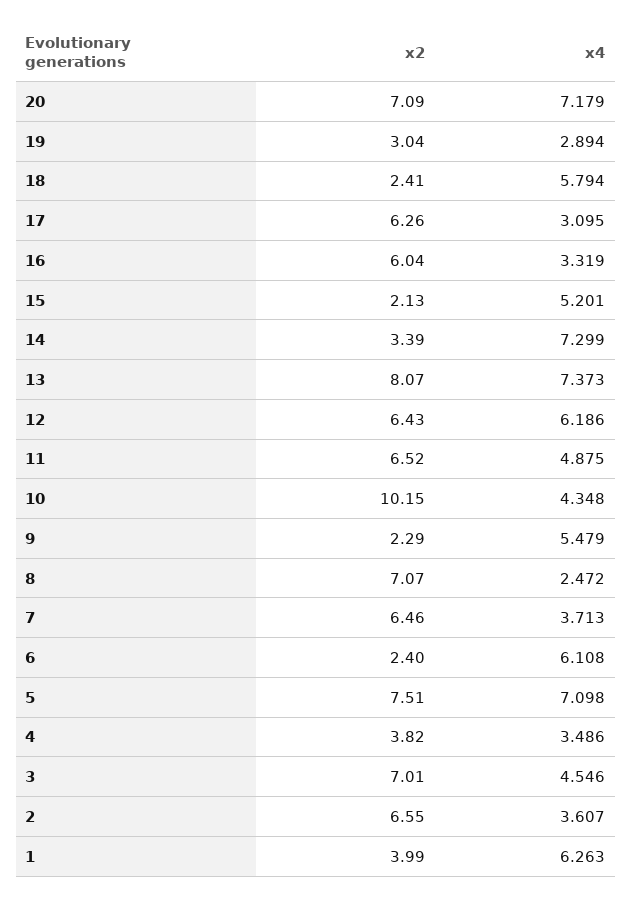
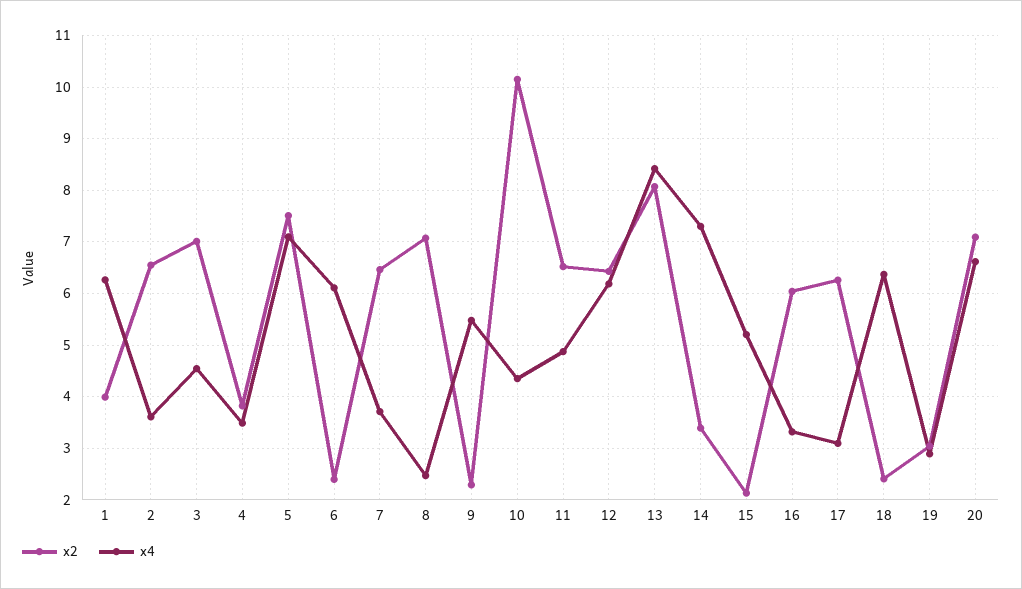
  {
    "x2": {
      "20": 7.09,
      "19": 3.04,
      "18": 2.41,
      "17": 6.26,
      "16": 6.04,
      "15": 2.13,
      "14": 3.39,
      "13": 8.07,
      "12": 6.43,
      "11": 6.52,
      "10": 10.15,
      "9": 2.29,
      "8": 7.07,
      "7": 6.46,
      "6": 2.4,
      "5": 7.51,
      "4": 3.82,
      "3": 7.01,
      "2": 6.55,
      "1": 3.99
    },
    "x4": {
-     "20": 7.179,
+     "20": 6.6,
      "19": 2.894,
-     "18": 5.794,
+     "18": 6.4,
      "17": 3.095,
      "16": 3.319,
      "15": 5.201,
      "14": 7.299,
-     "13": 7.373,
+     "13": 8.4,
      "12": 6.186,
      "11": 4.875,
      "10": 4.348,
      "9": 5.479,
      "8": 2.472,
      "7": 3.713,
      "6": 6.108,
      "5": 7.098,
      "4": 3.486,
      "3": 4.546,
      "2": 3.607,
      "1": 6.263
    }
  }

